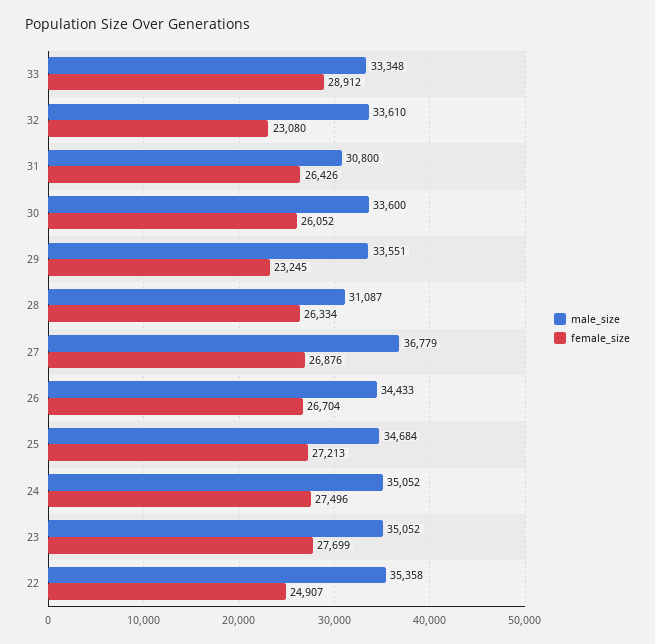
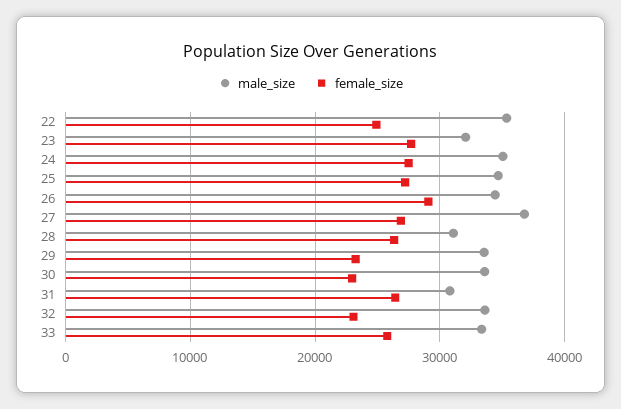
  {
    "male_size": {
      "33": 33348,
      "32": 33610,
      "31": 30800,
      "30": 33600,
      "29": 33551,
      "28": 31087,
      "27": 36779,
      "26": 34433,
      "25": 34684,
      "24": 35052,
-     "23": 35052,
+     "23": 32000,
      "22": 35358
    },
    "female_size": {
-     "33": 28912,
+     "33": 26000,
      "32": 23080,
      "31": 26426,
-     "30": 26052,
+     "30": 23000,
      "29": 23245,
      "28": 26334,
      "27": 26876,
-     "26": 26704,
+     "26": 29000,
      "25": 27213,
      "24": 27496,
      "23": 27699,
      "22": 24907
    }
  }

